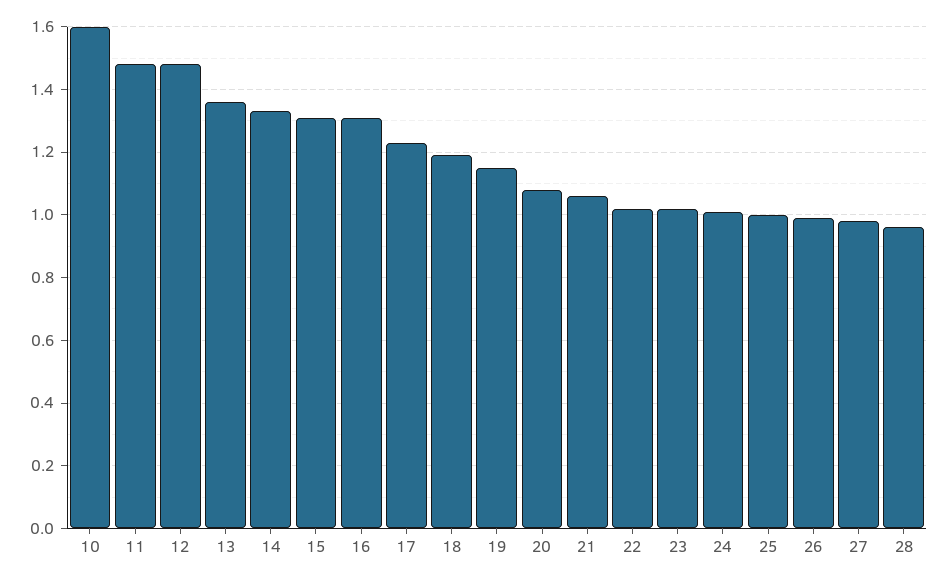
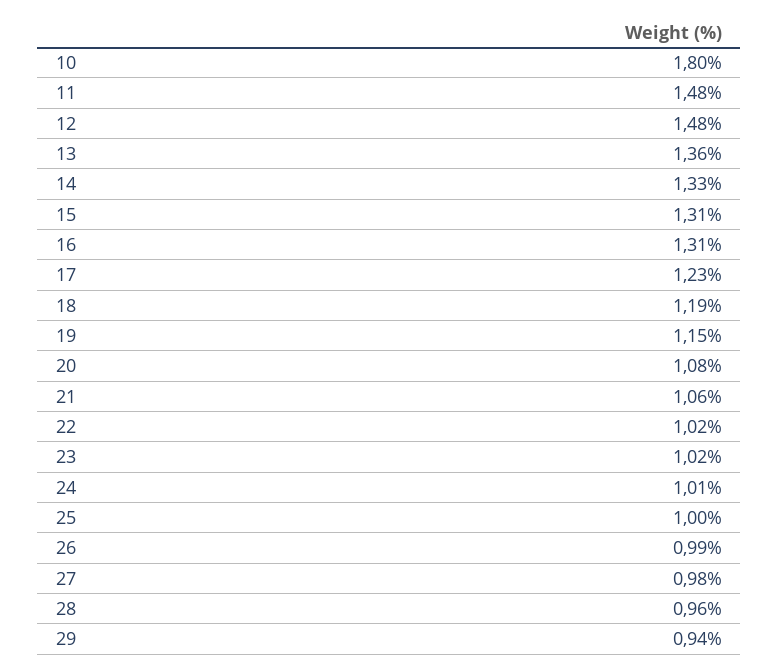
  {
-   "10": 1.6,
+   "10": 1.8,
    "11": 1.48,
    "12": 1.48,
    "13": 1.36,
    "14": 1.33,
    "15": 1.31,
    "16": 1.31,
    "17": 1.23,
    "18": 1.19,
    "19": 1.15,
    "20": 1.08,
    "21": 1.06,
    "22": 1.02,
    "23": 1.02,
    "24": 1.01,
    "25": 1,
    "26": 0.99,
    "27": 0.98,
-   "28": 0.96
+   "28": 0.96,
+   "29": 0.94
  }

